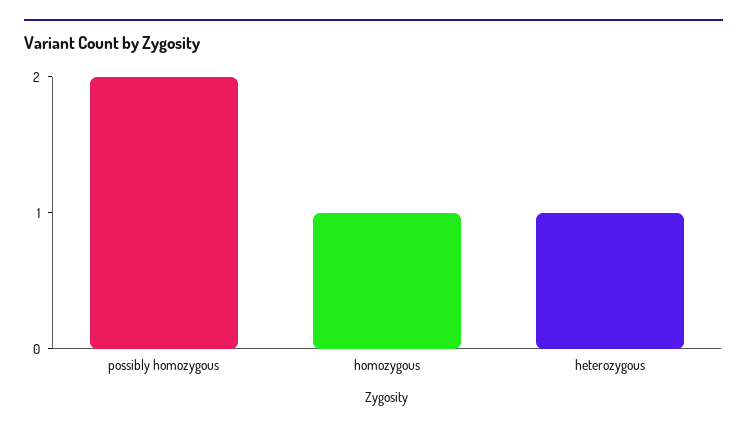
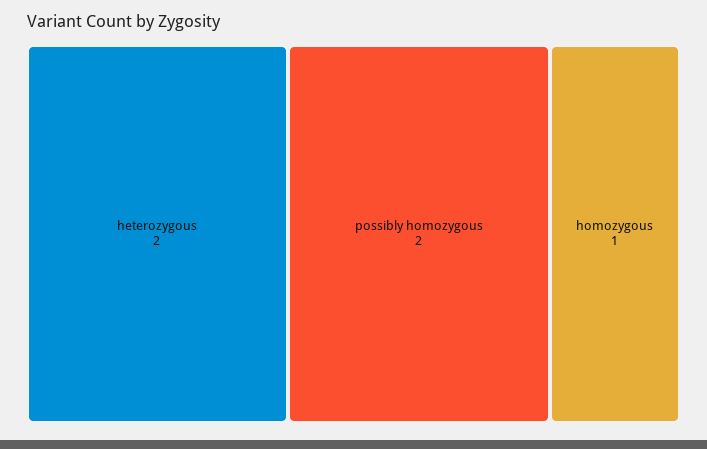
  {
    "possibly homozygous": 2,
    "homozygous": 1,
-   "heterozygous": 1
+   "heterozygous": 2
  }

